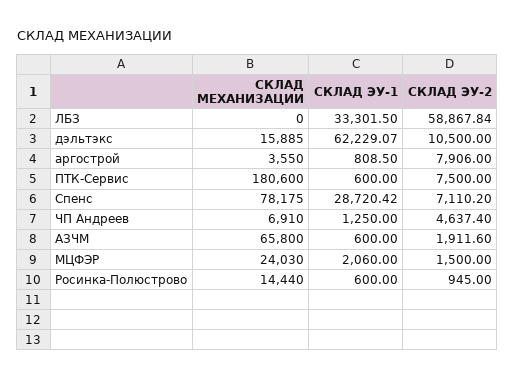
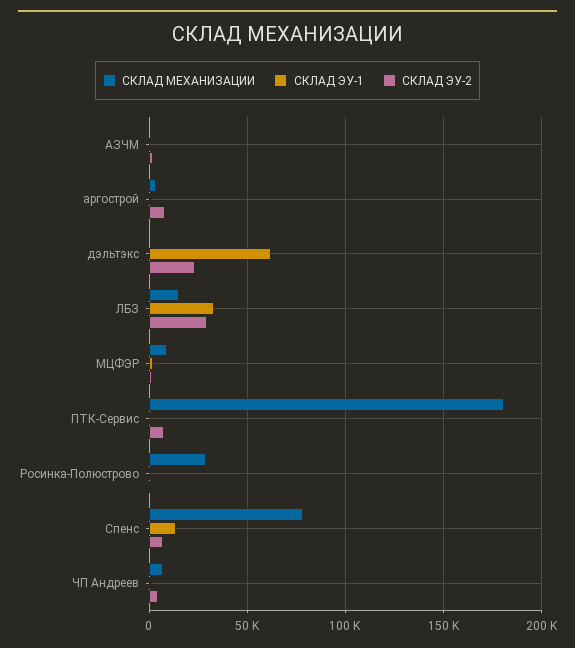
  {
    "СКЛАД МЕХАНИЗАЦИИ": {
-     "ЛБЗ": 0,
+     "ЛБЗ": 15000,
-     "дэльтэкс": 15885,
+     "дэльтэкс": 0,
      "аргострой": 3550,
      "ПТК-Сервис": 180600,
      "Спенс": 78175,
      "ЧП Андреев": 6910,
-     "АЗЧМ": 65800,
+     "АЗЧМ": 0,
-     "МЦФЭР": 24030,
+     "МЦФЭР": 10000,
-     "Росинка-Полюстрово": 14440
+     "Росинка-Полюстрово": 30000
    },
    "СКЛАД ЭУ-1": {
      "ЛБЗ": 33301.5,
      "дэльтэкс": 62229.07,
      "аргострой": 808.5,
      "ПТК-Сервис": 600,
-     "Спенс": 28720.42,
+     "Спенс": 15000,
      "ЧП Андреев": 1250,
      "АЗЧМ": 600,
      "МЦФЭР": 2060,
      "Росинка-Полюстрово": 600
    },
    "СКЛАД ЭУ-2": {
-     "ЛБЗ": 58867.84,
+     "ЛБЗ": 30000,
-     "дэльтэкс": 10500,
+     "дэльтэкс": 25000,
      "аргострой": 7906,
      "ПТК-Сервис": 7500,
      "Спенс": 7110.2,
      "ЧП Андреев": 4637.4,
      "АЗЧМ": 1911.6,
      "МЦФЭР": 1500,
      "Росинка-Полюстрово": 945
    }
  }

